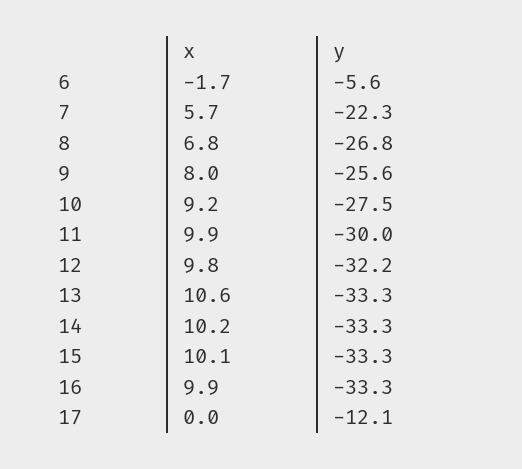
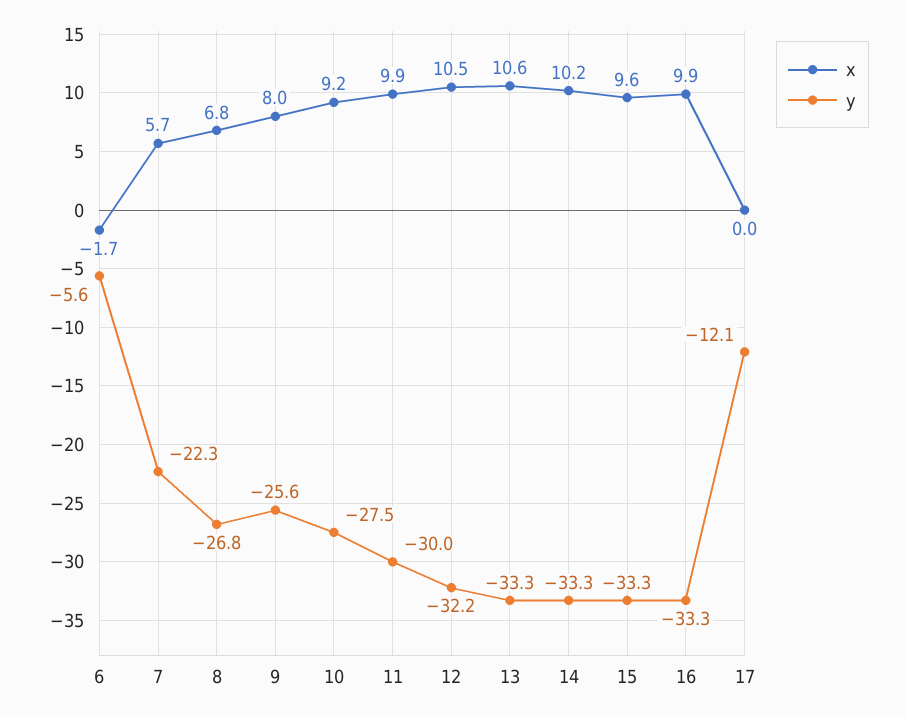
  {
    "x": {
      "6": -1.7,
      "7": 5.7,
      "8": 6.8,
      "9": 8,
      "10": 9.2,
      "11": 9.9,
-     "12": 9.8,
+     "12": 10.5,
      "13": 10.6,
      "14": 10.2,
-     "15": 10.1,
+     "15": 9.6,
      "16": 9.9,
      "17": 0
    },
    "y": {
      "6": -5.6,
      "7": -22.3,
      "8": -26.8,
      "9": -25.6,
      "10": -27.5,
      "11": -30,
      "12": -32.2,
      "13": -33.3,
      "14": -33.3,
      "15": -33.3,
      "16": -33.3,
      "17": -12.1
    }
  }

